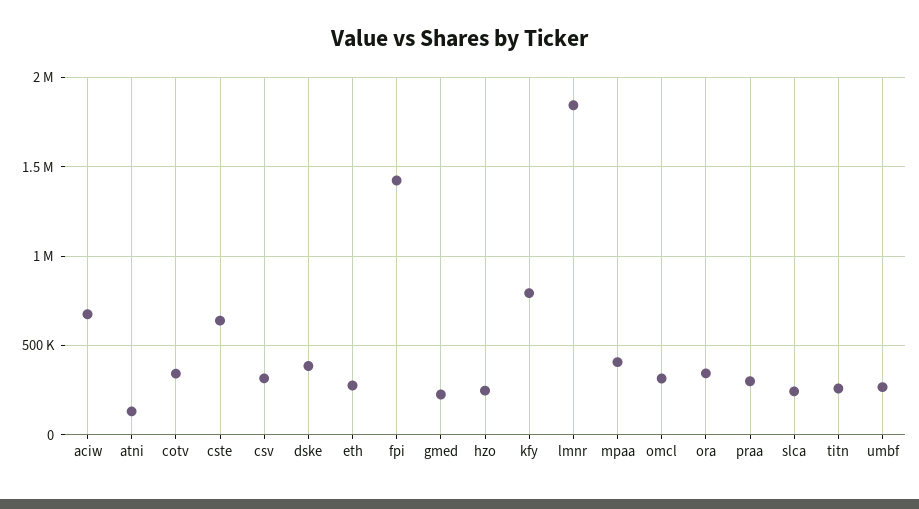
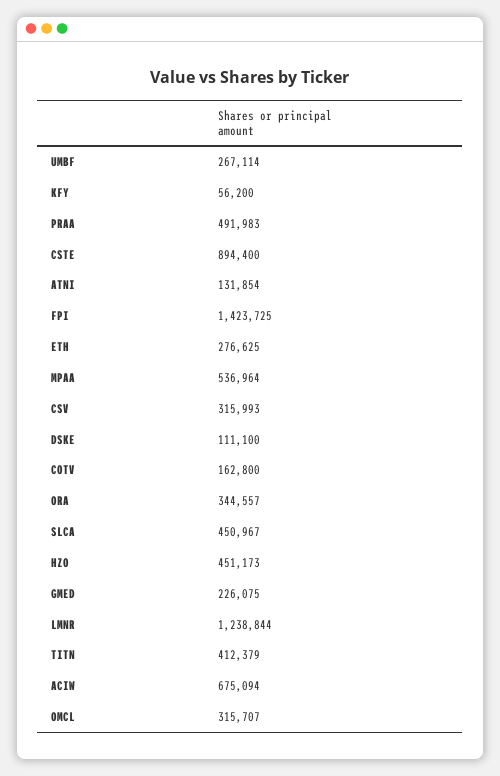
  {
    "aciw": 675094,
    "atni": 131854,
-   "cotv": 350000,
+   "cotv": 162800,
-   "cste": 650000,
+   "cste": 894400,
    "csv": 315993,
-   "dske": 400000,
+   "dske": 111100,
    "eth": 276625,
    "fpi": 1423725,
    "gmed": 226075,
-   "hzo": 250000,
+   "hzo": 451173,
-   "kfy": 800000,
+   "kfy": 56200,
-   "lmnr": 1850000,
+   "lmnr": 1238844,
-   "mpaa": 400000,
+   "mpaa": 536964,
    "omcl": 315707,
    "ora": 344557,
-   "praa": 300000,
+   "praa": 491983,
-   "slca": 250000,
+   "slca": 450967,
-   "titn": 250000,
+   "titn": 412379,
    "umbf": 267114
  }

